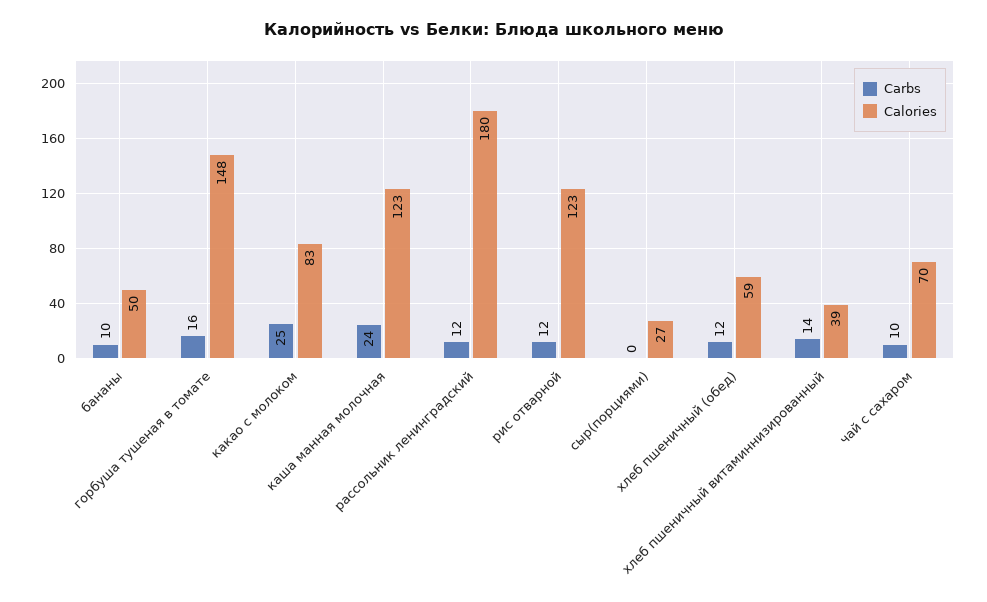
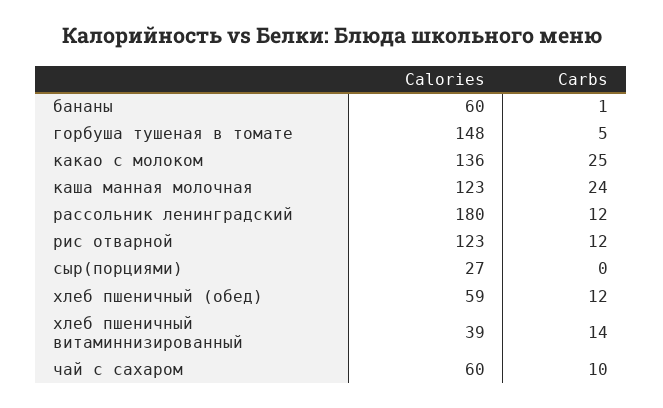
  {
    "Carbs": {
-     "бананы": 10,
+     "бананы": 1,
-     "горбуша тушеная в томате": 16,
+     "горбуша тушеная в томате": 5,
      "какао с молоком": 25,
      "каша манная молочная": 24,
      "рассольник ленинградский": 12,
      "рис отварной": 12,
      "сыр(порциями)": 0,
      "хлеб пшеничный (обед)": 12,
      "хлеб пшеничный витаминнизированный": 14,
      "чай с сахаром": 10
    },
    "Calories": {
-     "бананы": 50,
+     "бананы": 60,
      "горбуша тушеная в томате": 148,
-     "какао с молоком": 83,
+     "какао с молоком": 136,
      "каша манная молочная": 123,
      "рассольник ленинградский": 180,
      "рис отварной": 123,
      "сыр(порциями)": 27,
      "хлеб пшеничный (обед)": 59,
      "хлеб пшеничный витаминнизированный": 39,
-     "чай с сахаром": 70
+     "чай с сахаром": 60
    }
  }

